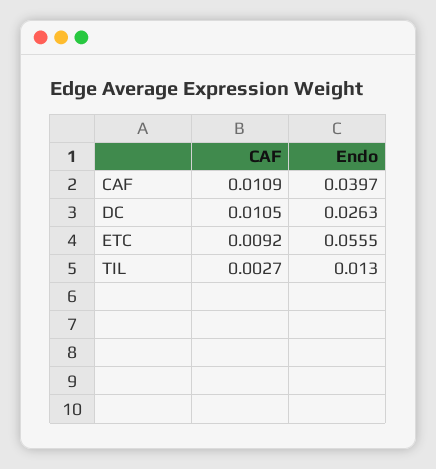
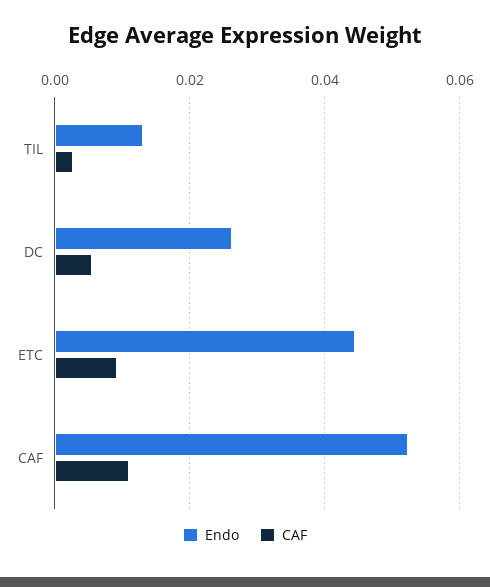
  {
    "CAF": {
      "CAF": 0.0109,
-     "DC": 0.0105,
+     "DC": 0.006,
      "ETC": 0.0092,
      "TIL": 0.0027
    },
    "Endo": {
-     "CAF": 0.0397,
+     "CAF": 0.052,
      "DC": 0.0263,
-     "ETC": 0.0555,
+     "ETC": 0.044,
      "TIL": 0.013
    }
  }

